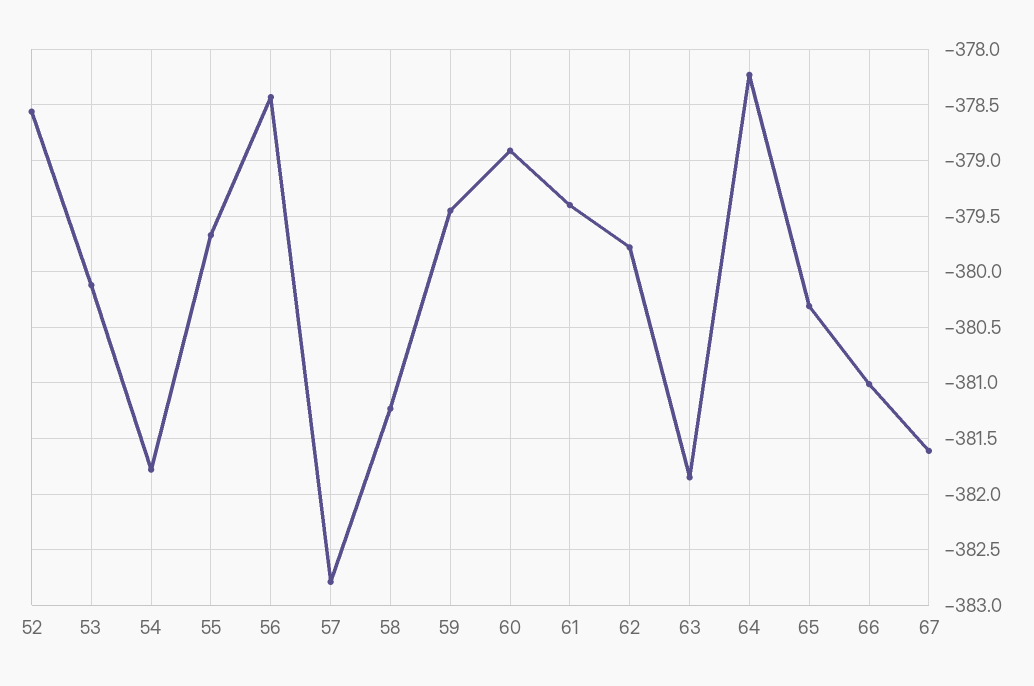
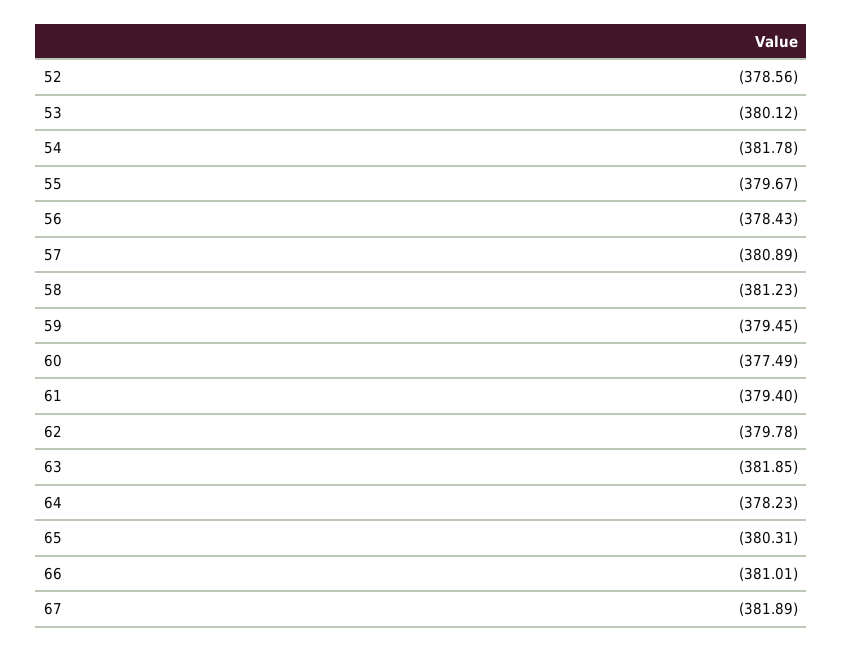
  {
    "52": -378.56,
    "53": -380.12,
    "54": -381.78,
    "55": -379.67,
    "56": -378.43,
-   "57": -382.8,
+   "57": -380.89,
    "58": -381.23,
    "59": -379.45,
-   "60": -378.9,
+   "60": -377.49,
    "61": -379.4,
    "62": -379.78,
    "63": -381.85,
    "64": -378.23,
    "65": -380.31,
    "66": -381.01,
-   "67": -381.6
+   "67": -381.89
  }

